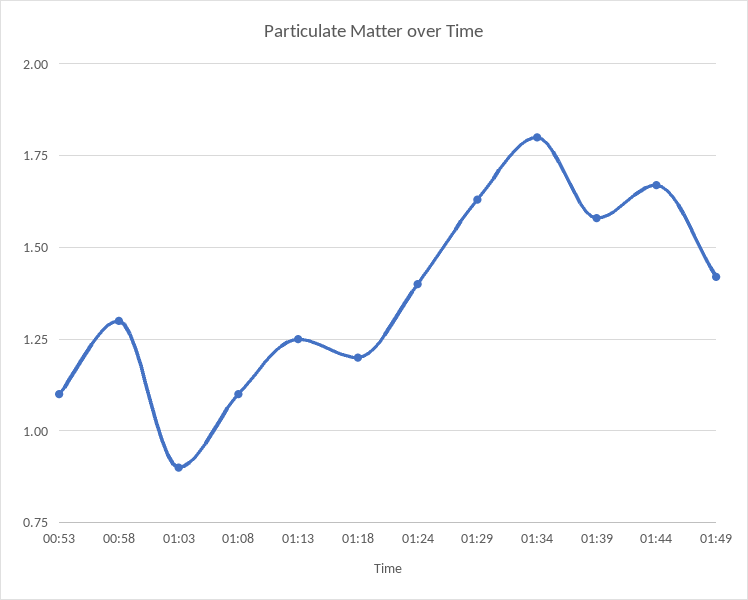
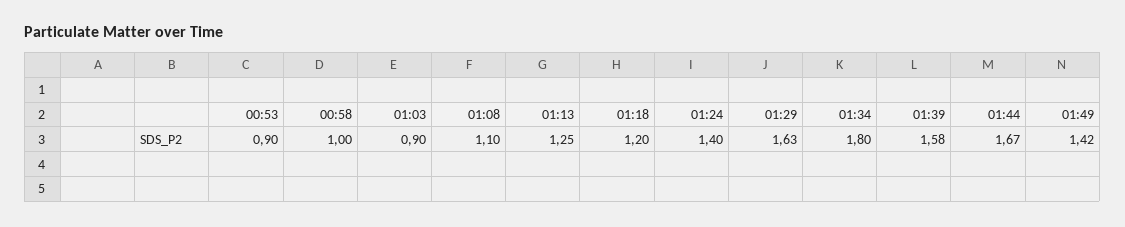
  {
-   "00:53": 1.1,
+   "00:53": 0.9,
-   "00:58": 1.3,
+   "00:58": 1,
    "01:03": 0.9,
    "01:08": 1.1,
    "01:13": 1.25,
    "01:18": 1.2,
    "01:24": 1.4,
    "01:29": 1.63,
    "01:34": 1.8,
    "01:39": 1.58,
    "01:44": 1.67,
    "01:49": 1.42
  }

